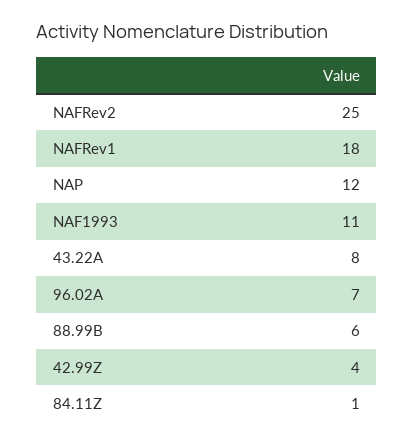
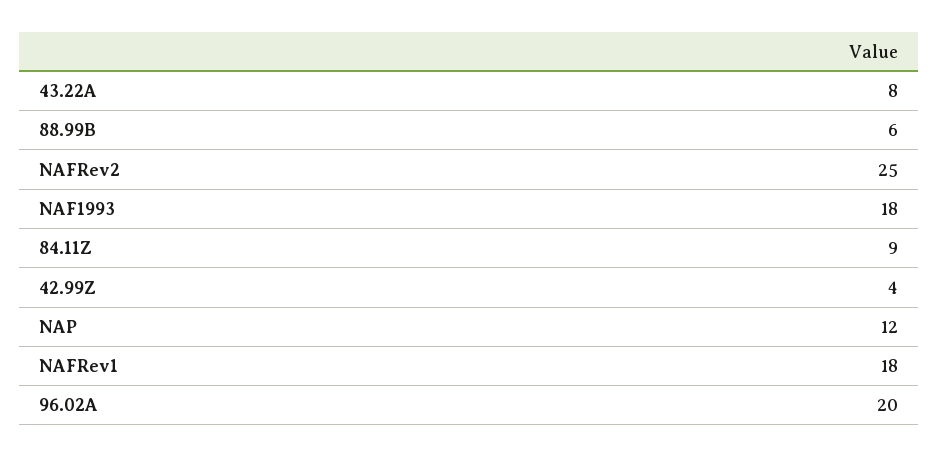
  {
    "NAFRev2": 25,
    "NAFRev1": 18,
    "NAP": 12,
-   "NAF1993": 11,
+   "NAF1993": 18,
    "43.22A": 8,
-   "96.02A": 7,
+   "96.02A": 20,
    "88.99B": 6,
    "42.99Z": 4,
-   "84.11Z": 1
+   "84.11Z": 9
  }

